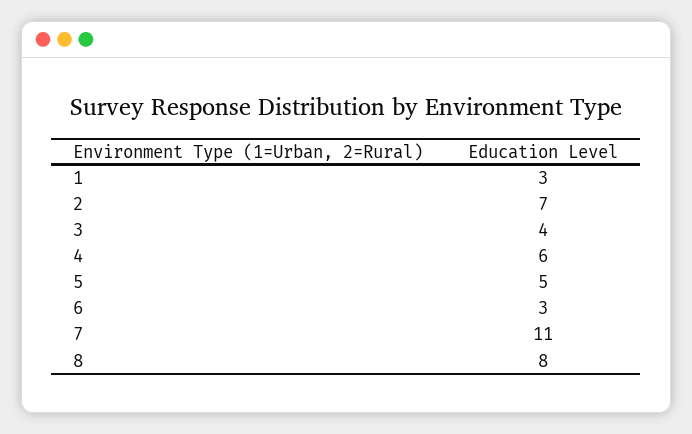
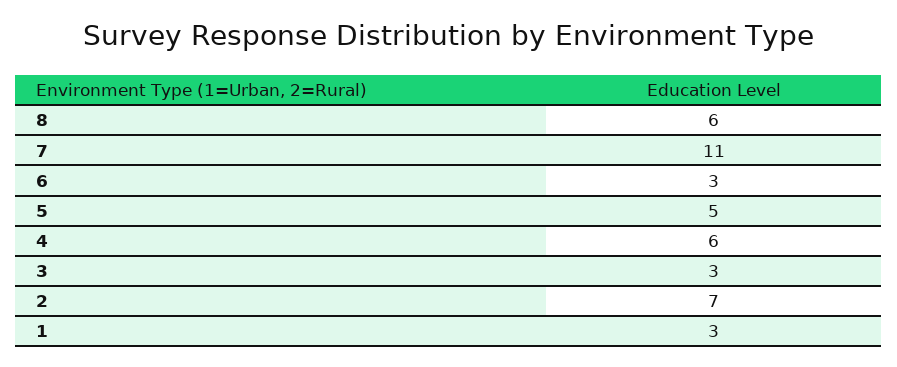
  {
    "1": 3,
    "2": 7,
-   "3": 4,
+   "3": 3,
    "4": 6,
    "5": 5,
    "6": 3,
    "7": 11,
-   "8": 8
+   "8": 6
  }

